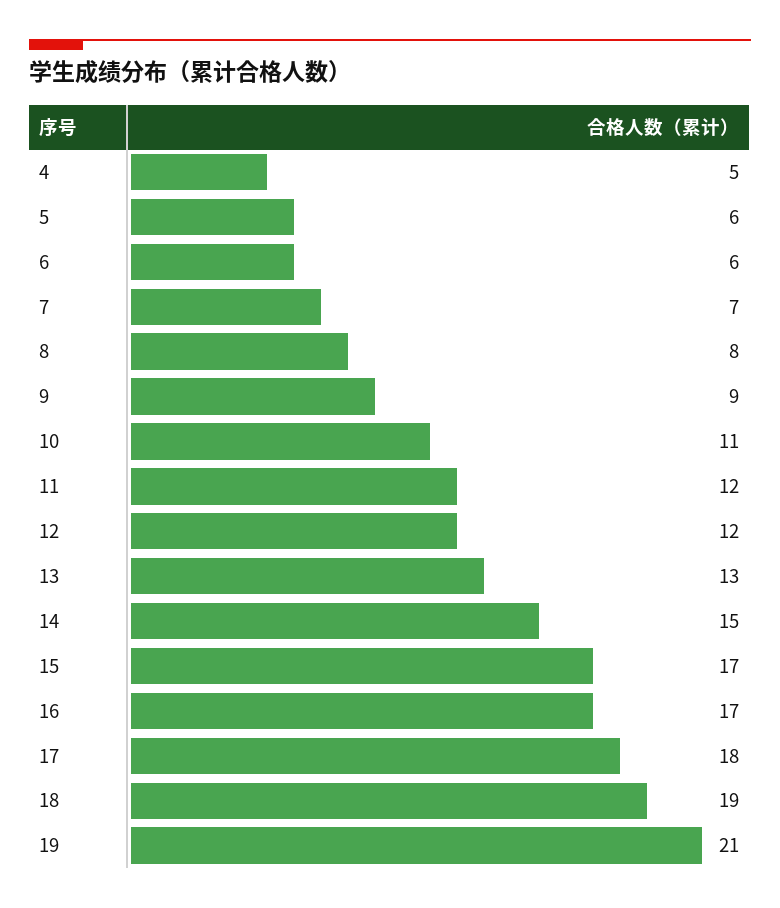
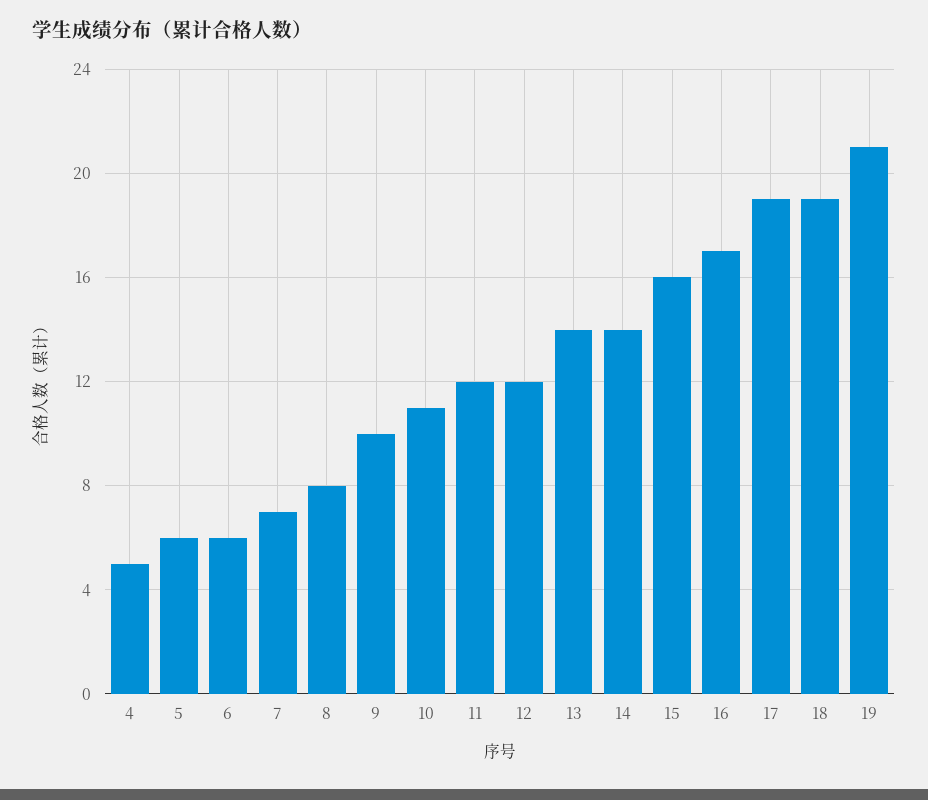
  {
    "4": 5,
    "5": 6,
    "6": 6,
    "7": 7,
    "8": 8,
-   "9": 9,
+   "9": 10,
    "10": 11,
    "11": 12,
    "12": 12,
-   "13": 13,
+   "13": 14,
-   "14": 15,
+   "14": 14,
-   "15": 17,
+   "15": 16,
    "16": 17,
-   "17": 18,
+   "17": 19,
    "18": 19,
    "19": 21
  }

